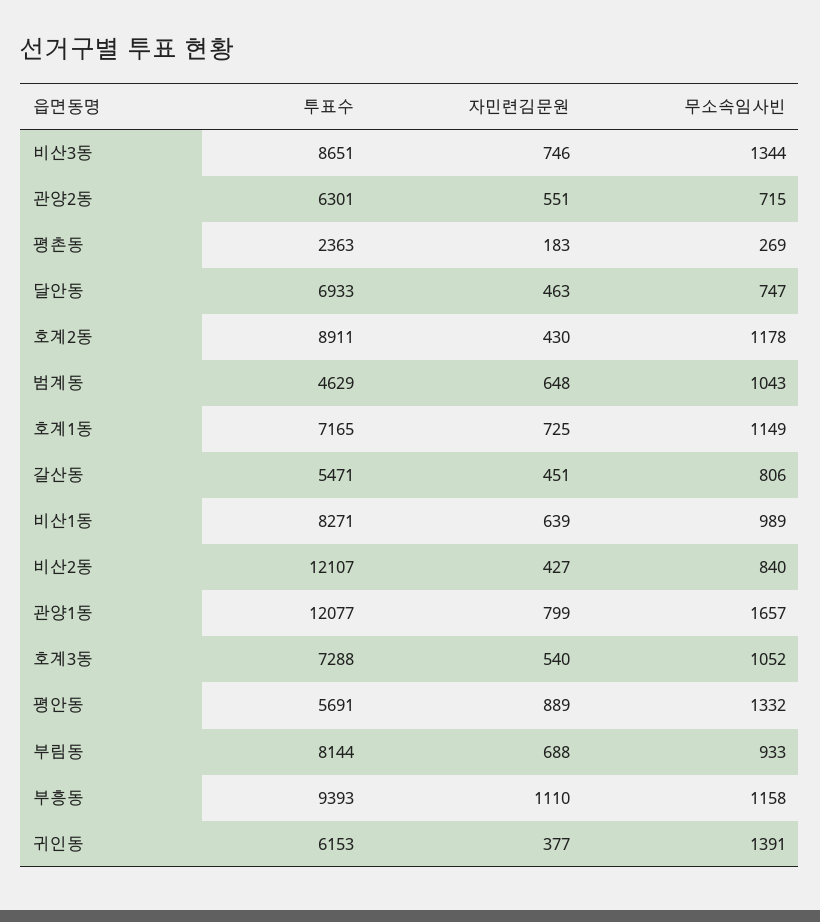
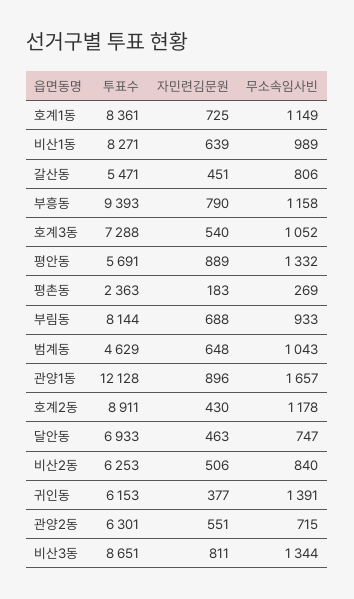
  {
    "투표수": {
      "비산3동": 8651,
      "관양2동": 6301,
      "평촌동": 2363,
      "달안동": 6933,
      "호계2동": 8911,
      "범계동": 4629,
-     "호계1동": 7165,
+     "호계1동": 8361,
      "갈산동": 5471,
      "비산1동": 8271,
-     "비산2동": 12107,
+     "비산2동": 6253,
-     "관양1동": 12077,
+     "관양1동": 12128,
      "호계3동": 7288,
      "평안동": 5691,
      "부림동": 8144,
      "부흥동": 9393,
      "귀인동": 6153
    },
    "자민련김문원": {
-     "비산3동": 746,
+     "비산3동": 811,
      "관양2동": 551,
      "평촌동": 183,
      "달안동": 463,
      "호계2동": 430,
      "범계동": 648,
      "호계1동": 725,
      "갈산동": 451,
      "비산1동": 639,
-     "비산2동": 427,
+     "비산2동": 506,
-     "관양1동": 799,
+     "관양1동": 896,
      "호계3동": 540,
      "평안동": 889,
      "부림동": 688,
-     "부흥동": 1110,
+     "부흥동": 790,
      "귀인동": 377
    },
    "무소속임사빈": {
      "비산3동": 1344,
      "관양2동": 715,
      "평촌동": 269,
      "달안동": 747,
      "호계2동": 1178,
      "범계동": 1043,
      "호계1동": 1149,
      "갈산동": 806,
      "비산1동": 989,
      "비산2동": 840,
      "관양1동": 1657,
      "호계3동": 1052,
      "평안동": 1332,
      "부림동": 933,
      "부흥동": 1158,
      "귀인동": 1391
    }
  }

